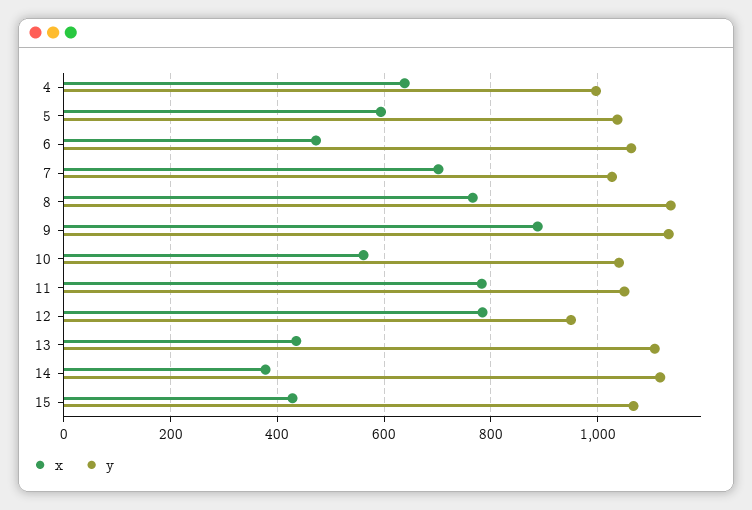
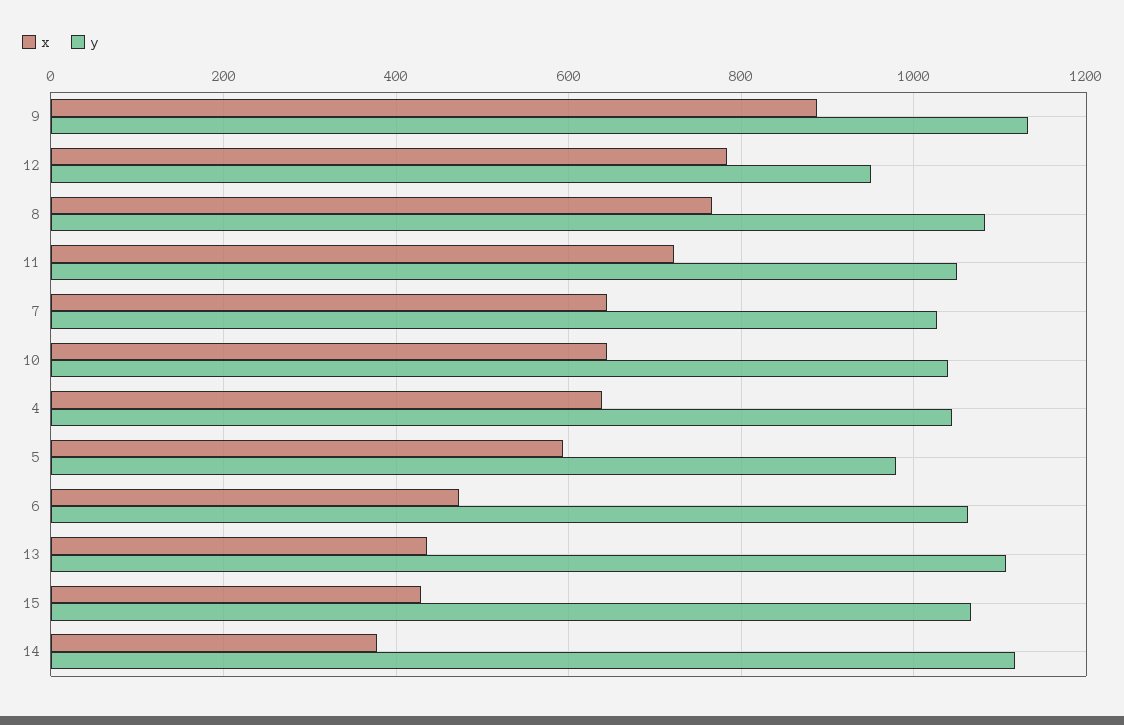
  {
    "x": {
      "4": 640,
      "5": 600,
      "6": 480,
-     "7": 700,
+     "7": 640,
      "8": 760,
      "9": 880,
-     "10": 560,
+     "10": 640,
-     "11": 780,
+     "11": 720,
      "12": 780,
      "13": 440,
      "14": 380,
      "15": 420
    },
    "y": {
-     "4": 1000,
+     "4": 1040,
-     "5": 1040,
+     "5": 980,
      "6": 1060,
      "7": 1020,
-     "8": 1140,
+     "8": 1080,
      "9": 1140,
      "10": 1040,
      "11": 1060,
      "12": 960,
      "13": 1100,
      "14": 1120,
      "15": 1060
    }
  }

